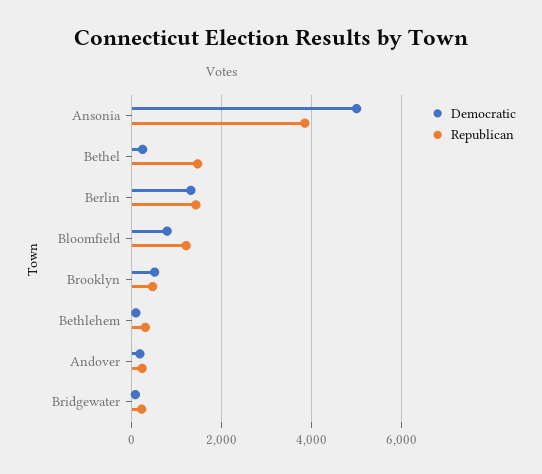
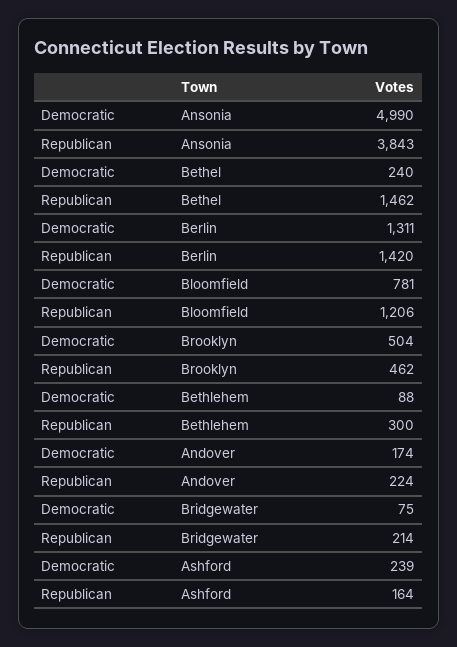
  {
    "Democratic": {
      "Ansonia": 4990,
      "Bethel": 240,
      "Berlin": 1311,
      "Bloomfield": 781,
      "Brooklyn": 504,
      "Bethlehem": 88,
      "Andover": 174,
-     "Bridgewater": 75
+     "Bridgewater": 75,
+     "Ashford": 239
    },
    "Republican": {
      "Ansonia": 3843,
      "Bethel": 1462,
      "Berlin": 1420,
      "Bloomfield": 1206,
      "Brooklyn": 462,
      "Bethlehem": 300,
      "Andover": 224,
-     "Bridgewater": 214
+     "Bridgewater": 214,
+     "Ashford": 164
    }
  }

